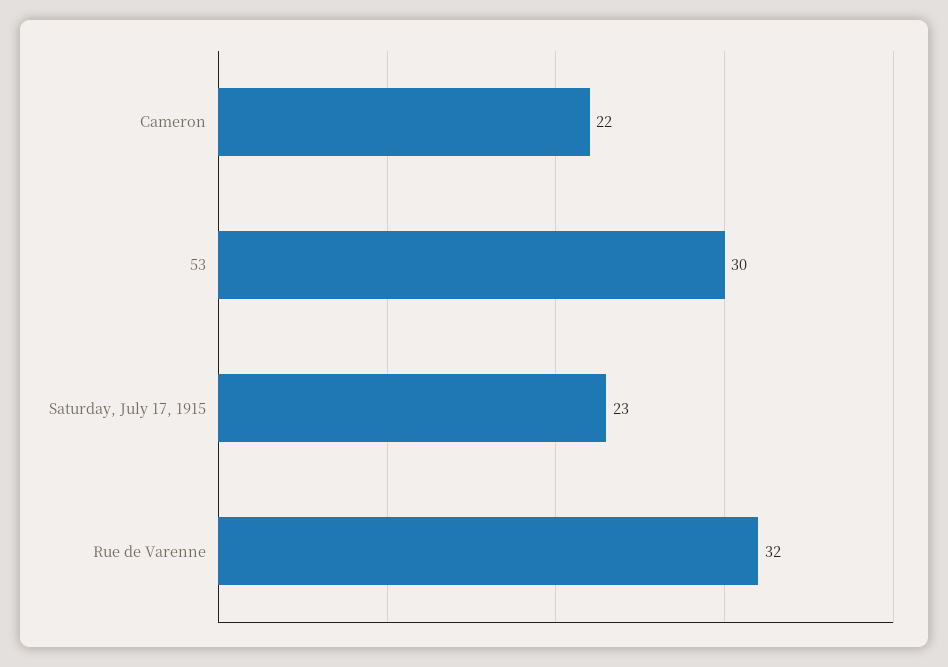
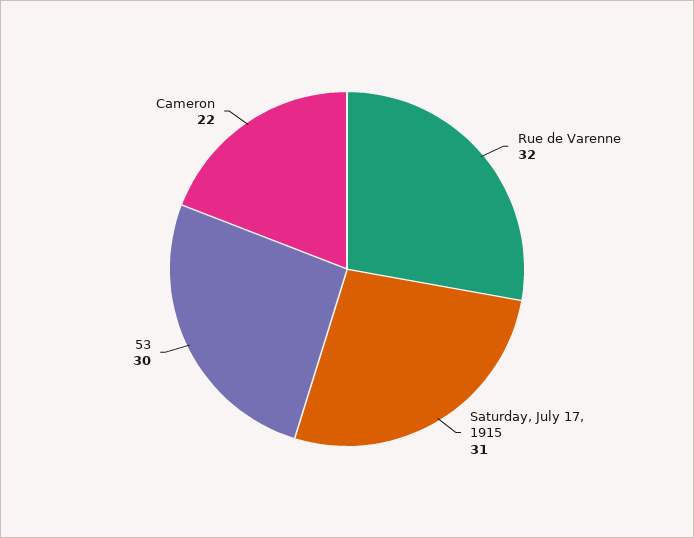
  {
    "Cameron": 22,
    "53": 30,
-   "Saturday, July 17, 1915": 23,
+   "Saturday, July 17, 1915": 31,
    "Rue de Varenne": 32
  }

